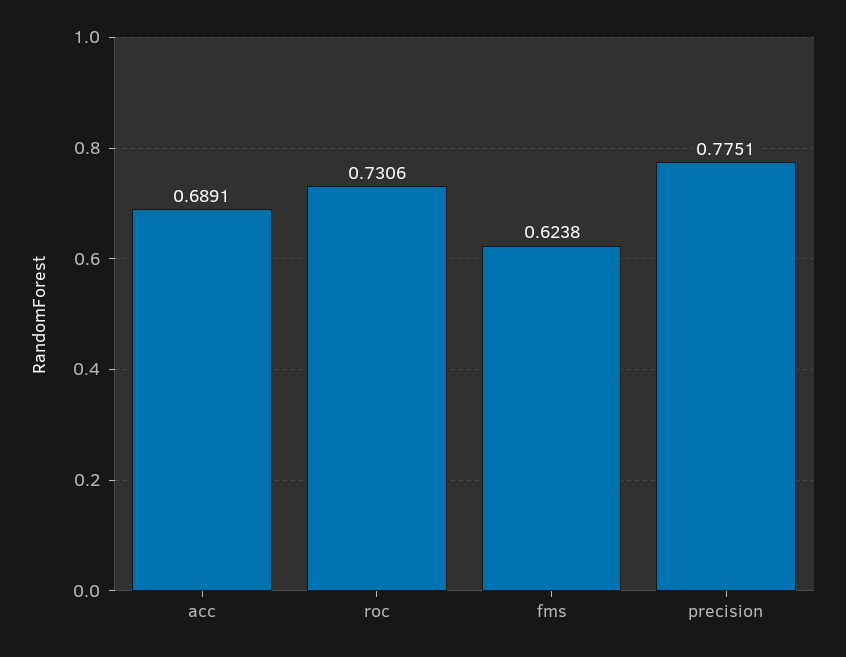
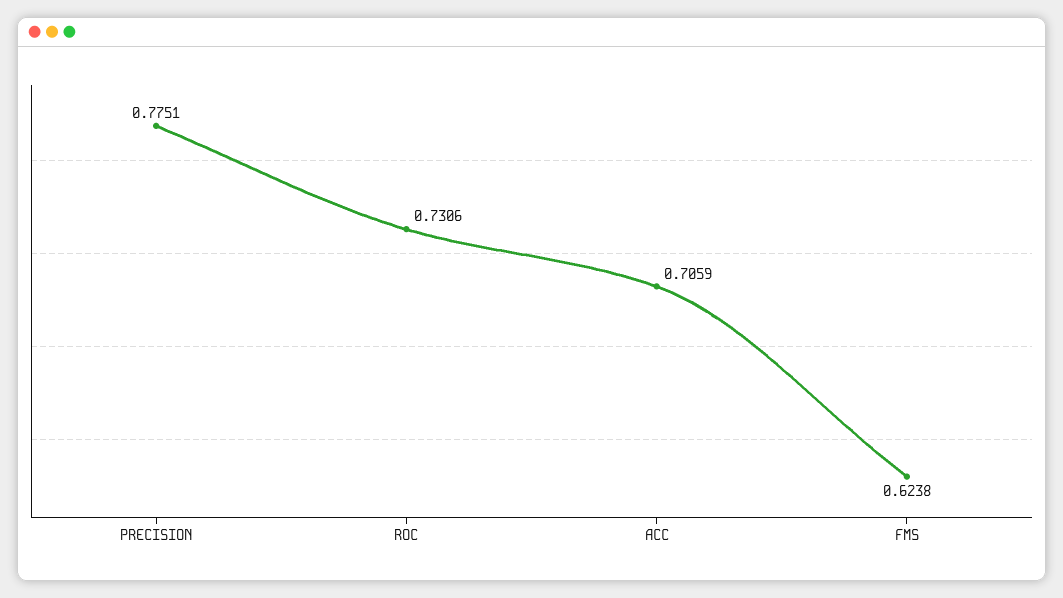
  {
-   "acc": 0.6891,
+   "acc": 0.7059,
    "roc": 0.7306,
    "fms": 0.6238,
    "precision": 0.7751
  }

